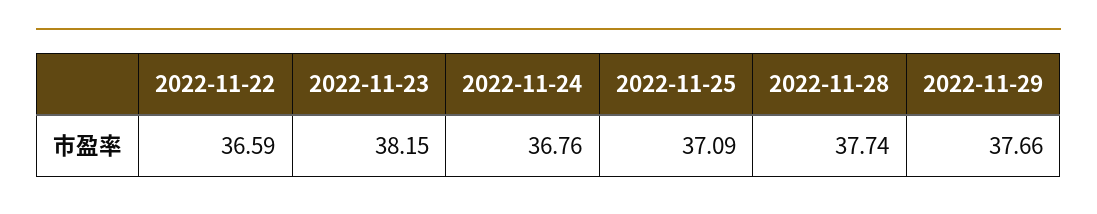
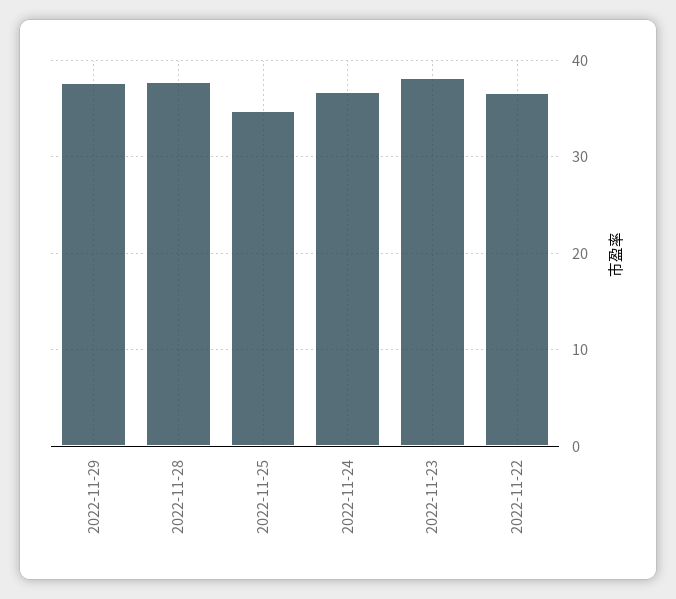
  {
    "2022-11-22": 36.59,
    "2022-11-23": 38.15,
    "2022-11-24": 36.76,
-   "2022-11-25": 37.09,
+   "2022-11-25": 35,
    "2022-11-28": 37.74,
    "2022-11-29": 37.66
  }

